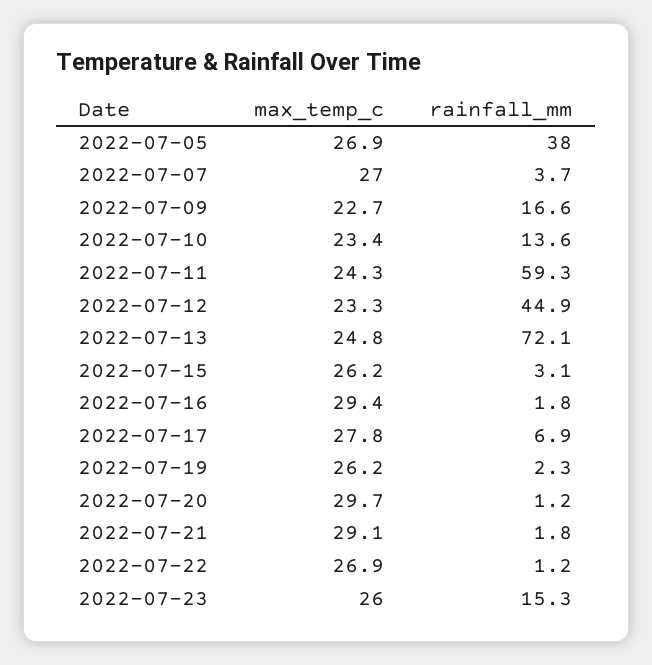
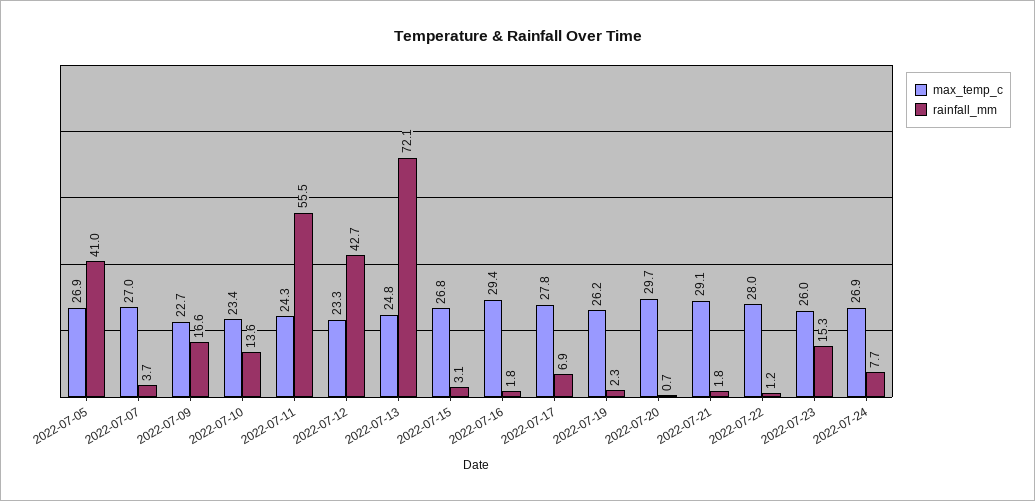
  {
    "max_temp_c": {
      "2022-07-05": 26.9,
      "2022-07-07": 27,
      "2022-07-09": 22.7,
      "2022-07-10": 23.4,
      "2022-07-11": 24.3,
      "2022-07-12": 23.3,
      "2022-07-13": 24.8,
-     "2022-07-15": 26.2,
+     "2022-07-15": 26.8,
      "2022-07-16": 29.4,
      "2022-07-17": 27.8,
      "2022-07-19": 26.2,
      "2022-07-20": 29.7,
      "2022-07-21": 29.1,
-     "2022-07-22": 26.9,
+     "2022-07-22": 28,
-     "2022-07-23": 26
+     "2022-07-23": 26,
+     "2022-07-24": 26.9
    },
    "rainfall_mm": {
-     "2022-07-05": 38,
+     "2022-07-05": 41,
      "2022-07-07": 3.7,
      "2022-07-09": 16.6,
      "2022-07-10": 13.6,
-     "2022-07-11": 59.3,
+     "2022-07-11": 55.5,
-     "2022-07-12": 44.9,
+     "2022-07-12": 42.7,
      "2022-07-13": 72.1,
      "2022-07-15": 3.1,
      "2022-07-16": 1.8,
      "2022-07-17": 6.9,
      "2022-07-19": 2.3,
-     "2022-07-20": 1.2,
+     "2022-07-20": 0.7,
      "2022-07-21": 1.8,
      "2022-07-22": 1.2,
-     "2022-07-23": 15.3
+     "2022-07-23": 15.3,
+     "2022-07-24": 7.7
    }
  }

